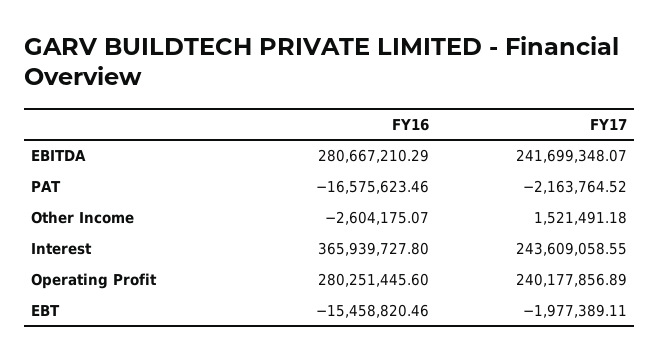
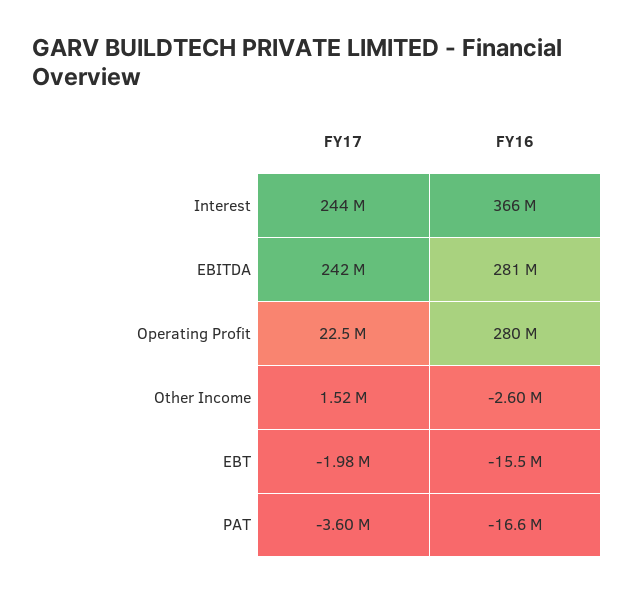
  {
    "FY16": {
      "EBITDA": 280667210.29,
      "PAT": -16575623.46,
      "Other Income": -2604175.07,
      "Interest": 365939727.8,
      "Operating Profit": 280251445.6,
      "EBT": -15458820.46
    },
    "FY17": {
      "EBITDA": 241699348.07,
-     "PAT": -2163764.52,
+     "PAT": -3600000,
      "Other Income": 1521491.18,
      "Interest": 243609058.55,
-     "Operating Profit": 240177856.89,
+     "Operating Profit": 22500000,
      "EBT": -1977389.11
    }
  }

